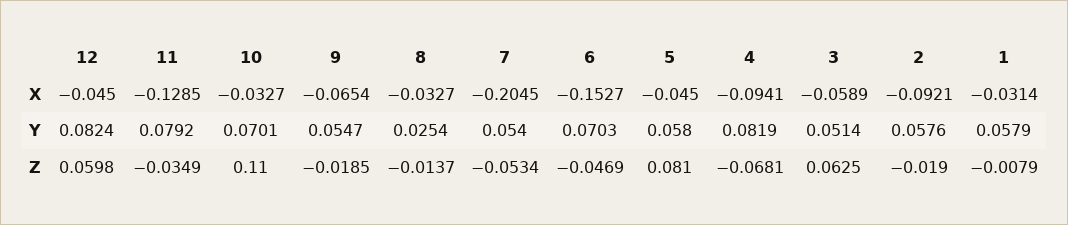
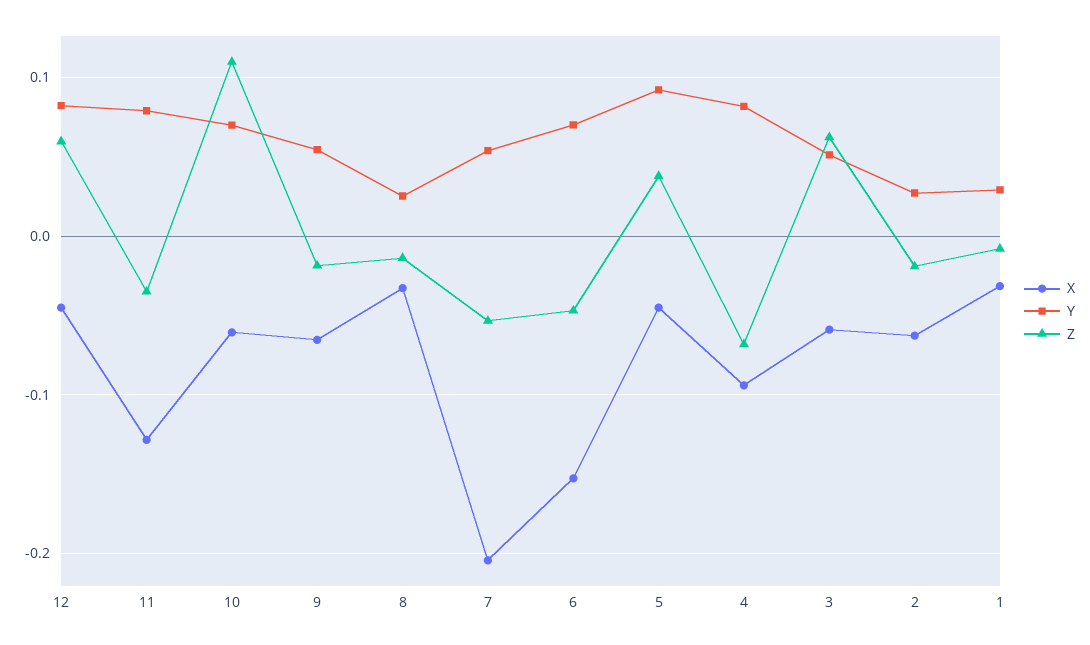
  {
    "X": {
      "12": -0.045,
      "11": -0.1285,
-     "10": -0.0327,
+     "10": -0.06,
      "9": -0.0654,
      "8": -0.0327,
      "7": -0.2045,
      "6": -0.1527,
      "5": -0.045,
      "4": -0.0941,
      "3": -0.0589,
-     "2": -0.0921,
+     "2": -0.06,
      "1": -0.0314
    },
    "Y": {
      "12": 0.0824,
      "11": 0.0792,
      "10": 0.0701,
      "9": 0.0547,
      "8": 0.0254,
      "7": 0.054,
      "6": 0.0703,
-     "5": 0.058,
+     "5": 0.09,
      "4": 0.0819,
      "3": 0.0514,
-     "2": 0.0576,
+     "2": 0.03,
-     "1": 0.0579
+     "1": 0.03
    },
    "Z": {
      "12": 0.0598,
      "11": -0.0349,
      "10": 0.11,
      "9": -0.0185,
      "8": -0.0137,
      "7": -0.0534,
      "6": -0.0469,
-     "5": 0.081,
+     "5": 0.04,
      "4": -0.0681,
      "3": 0.0625,
      "2": -0.019,
      "1": -0.0079
    }
  }

